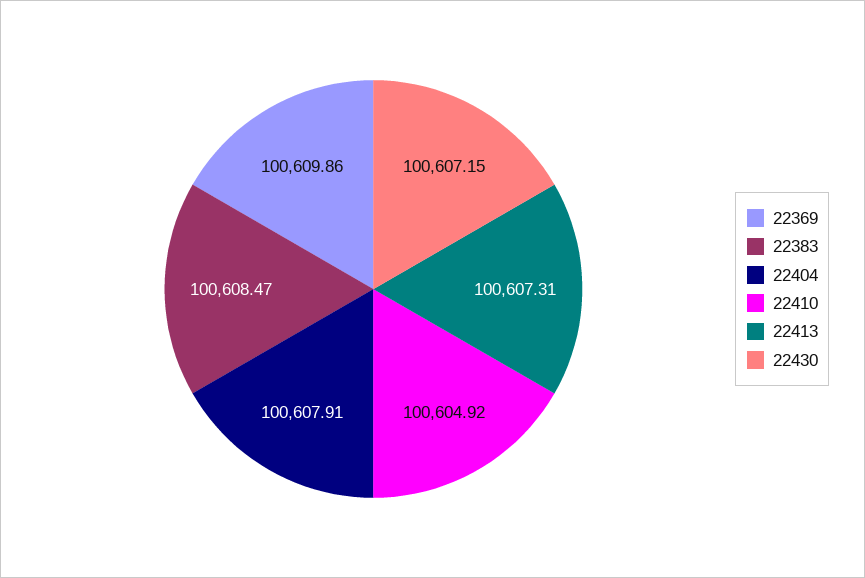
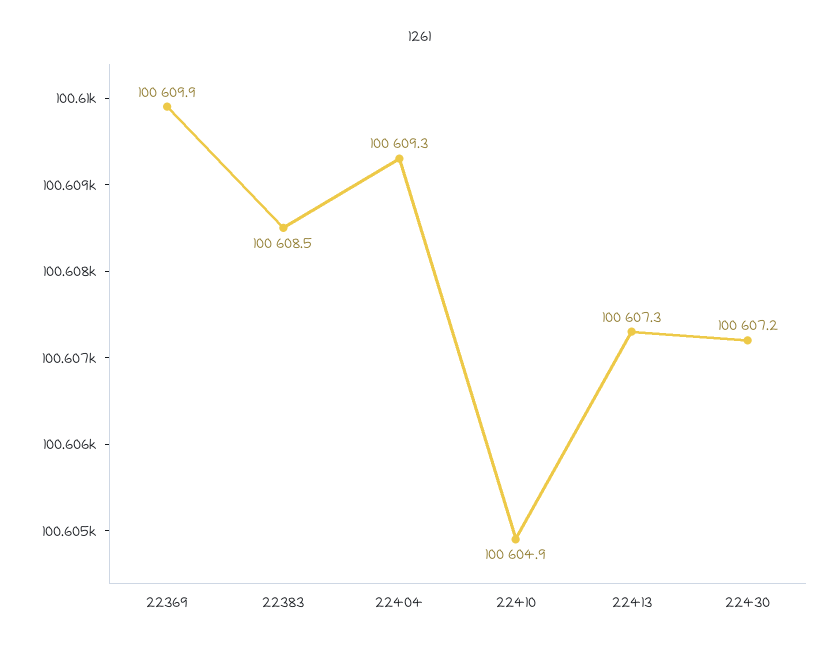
  {
    "22369": 100609.86,
    "22383": 100608.47,
-   "22404": 100607.91,
+   "22404": 100609.3,
    "22410": 100604.92,
    "22413": 100607.31,
    "22430": 100607.15
  }

